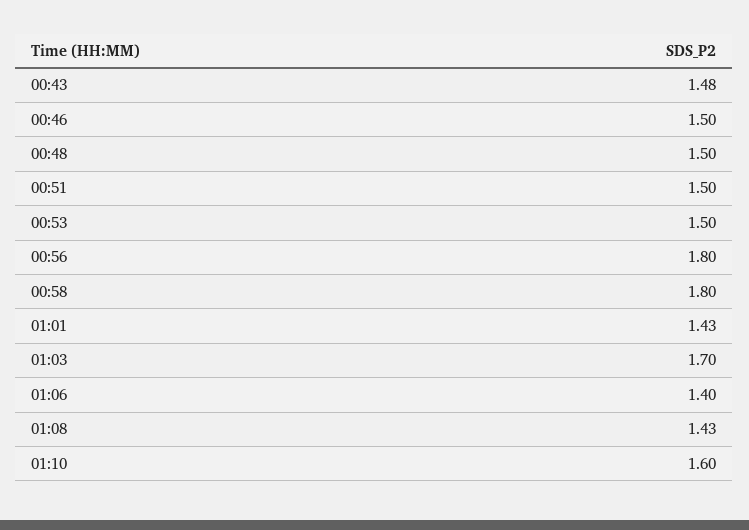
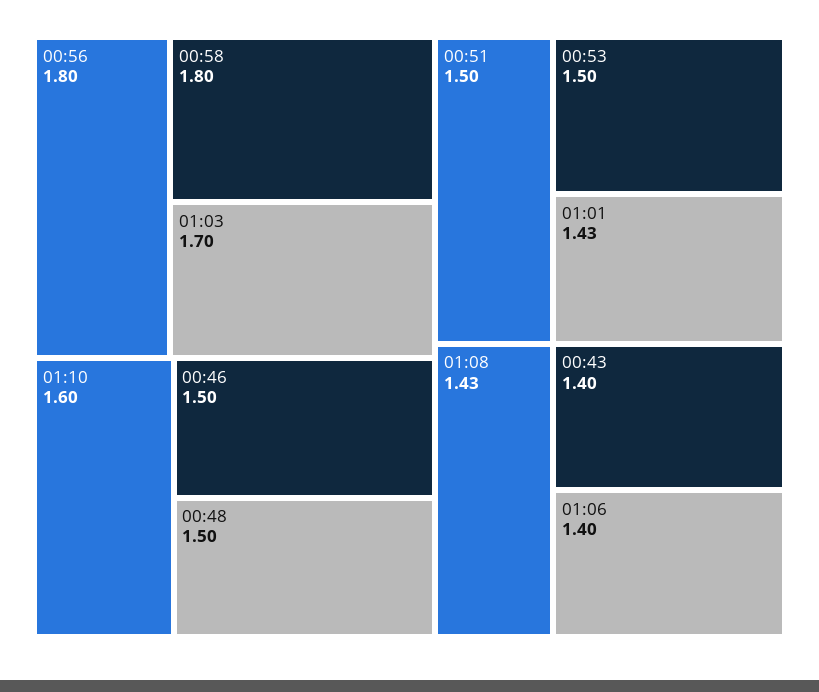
  {
-   "00:43": 1.48,
+   "00:43": 1.4,
    "00:46": 1.5,
    "00:48": 1.5,
    "00:51": 1.5,
    "00:53": 1.5,
    "00:56": 1.8,
    "00:58": 1.8,
    "01:01": 1.43,
    "01:03": 1.7,
    "01:06": 1.4,
    "01:08": 1.43,
    "01:10": 1.6
  }

